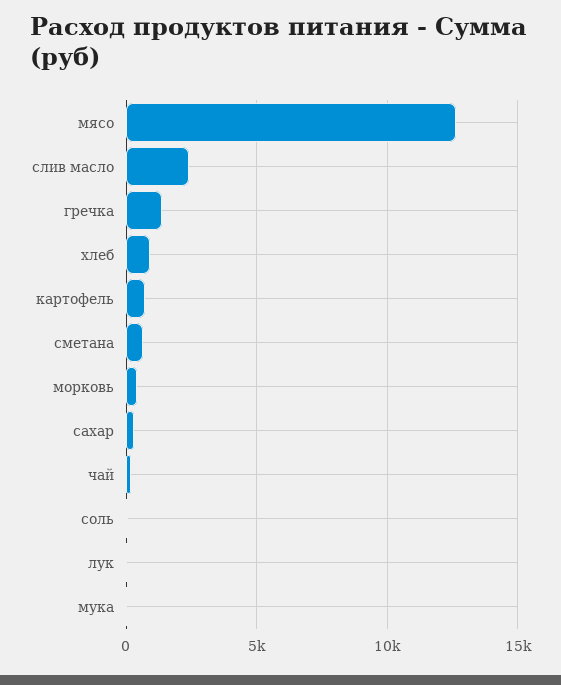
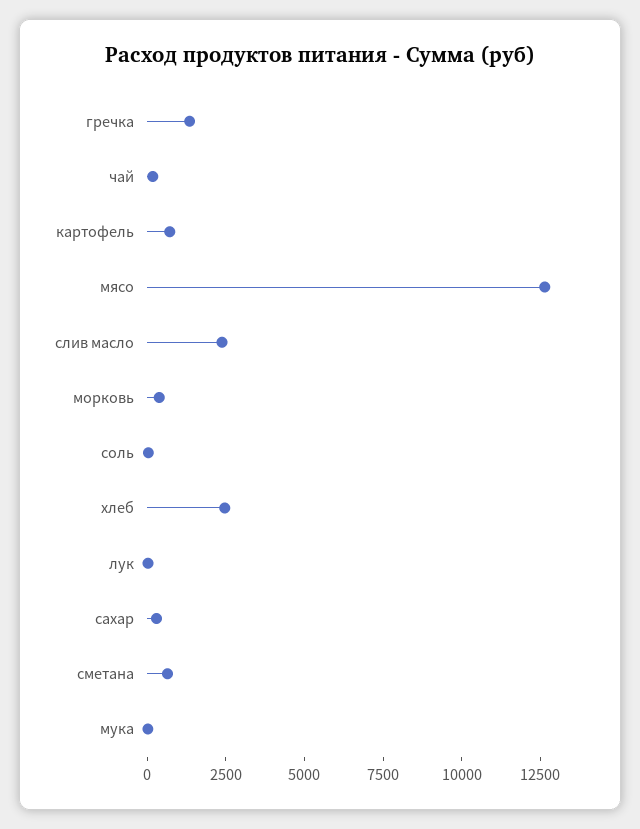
  {
    "мясо": 12500,
    "слив масло": 2500,
    "гречка": 1500,
-   "хлеб": 1000,
+   "хлеб": 2500,
    "картофель": 500,
    "сметана": 500,
    "морковь": 500,
    "сахар": 500,
    "чай": 0,
    "соль": 0,
    "лук": 0,
    "мука": 0
  }

